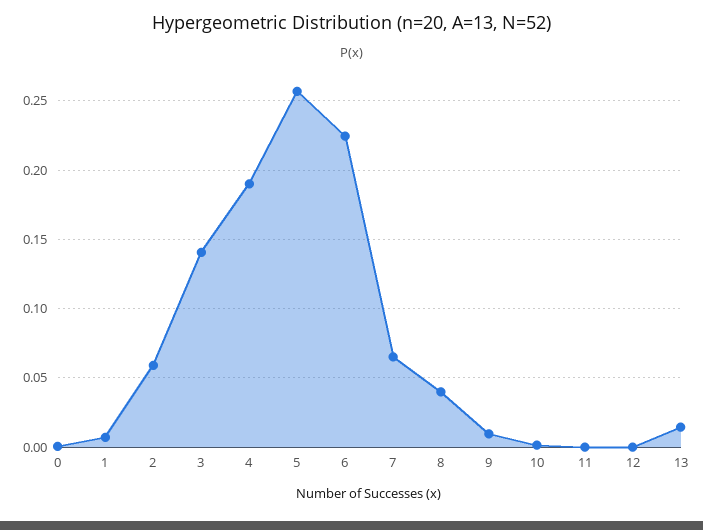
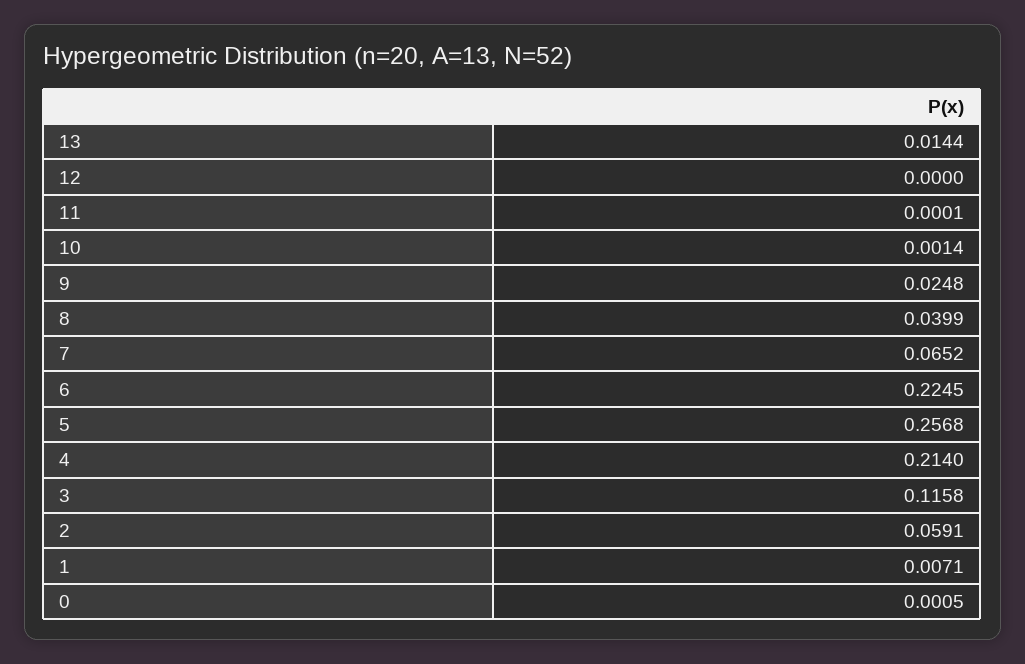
  {
    "0": 0.0005,
    "1": 0.0071,
    "2": 0.0591,
-   "3": 0.14,
+   "3": 0.1158,
-   "4": 0.19,
+   "4": 0.214,
    "5": 0.2568,
    "6": 0.2245,
    "7": 0.0652,
    "8": 0.0399,
-   "9": 0.01,
+   "9": 0.0248,
    "10": 0.0014,
    "11": 0.0001,
    "12": 0,
    "13": 0.0144
  }

